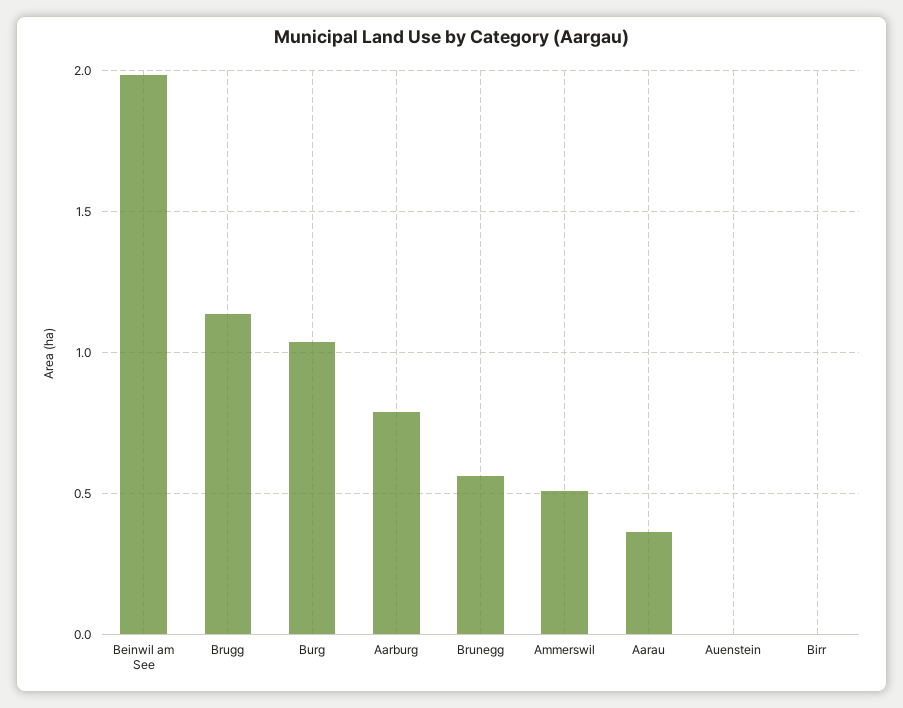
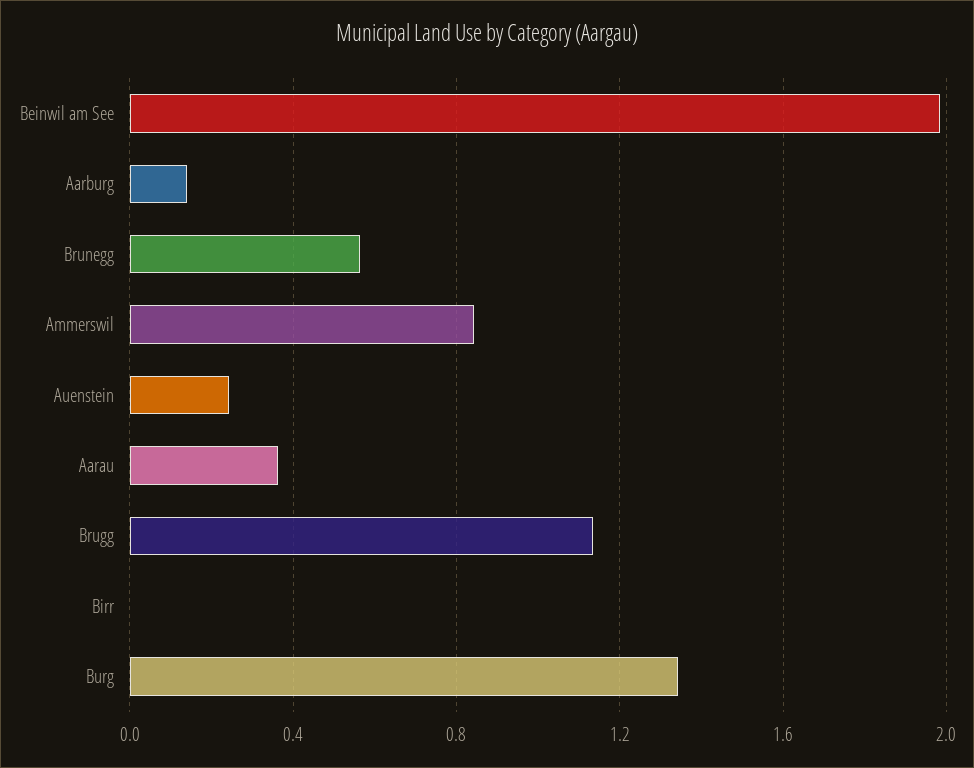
  {
    "Beinwil am See": 2,
    "Brugg": 1.15,
-   "Burg": 1.05,
+   "Burg": 1.35,
-   "Aarburg": 0.8,
+   "Aarburg": 0.15,
    "Brunegg": 0.55,
-   "Ammerswil": 0.5,
+   "Ammerswil": 0.85,
    "Aarau": 0.35,
-   "Auenstein": 0,
+   "Auenstein": 0.25,
    "Birr": 0
  }

